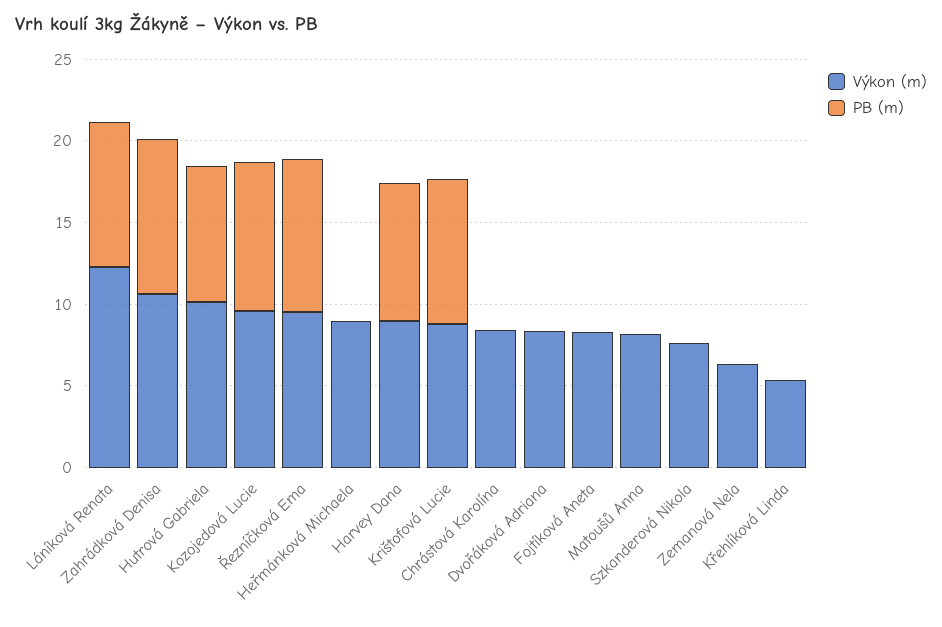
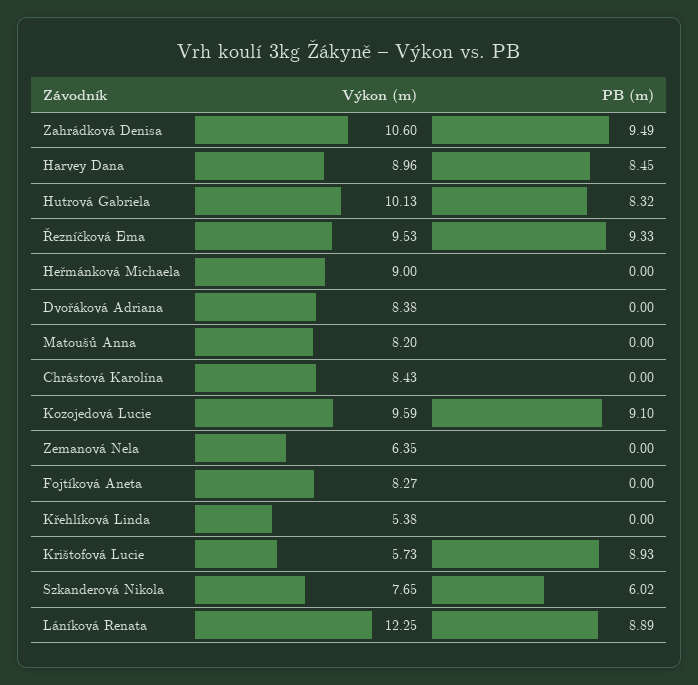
  {
    "Výkon (m)": {
      "Láníková Renata": 12.25,
      "Zahrádková Denisa": 10.6,
      "Hutrová Gabriela": 10.13,
      "Kozojedová Lucie": 9.59,
      "Řezníčková Ema": 9.53,
      "Heřmánková Michaela": 9,
      "Harvey Dana": 8.96,
-     "Krištofová Lucie": 9,
+     "Krištofová Lucie": 5.73,
      "Chrástová Karolína": 8.43,
      "Dvořáková Adriana": 8.38,
      "Fojtíková Aneta": 8.27,
      "Matoušů Anna": 8.2,
      "Szkanderová Nikola": 7.65,
      "Zemanová Nela": 6.35,
      "Křehlíková Linda": 5.38
    },
    "PB (m)": {
      "Láníková Renata": 8.89,
      "Zahrádková Denisa": 9.49,
      "Hutrová Gabriela": 8.32,
      "Kozojedová Lucie": 9.1,
      "Řezníčková Ema": 9.33,
      "Heřmánková Michaela": 0,
      "Harvey Dana": 8.45,
      "Krištofová Lucie": 8.93,
      "Chrástová Karolína": 0,
      "Dvořáková Adriana": 0,
      "Fojtíková Aneta": 0,
      "Matoušů Anna": 0,
-     "Szkanderová Nikola": 0,
+     "Szkanderová Nikola": 6.02,
      "Zemanová Nela": 0,
      "Křehlíková Linda": 0
    }
  }

